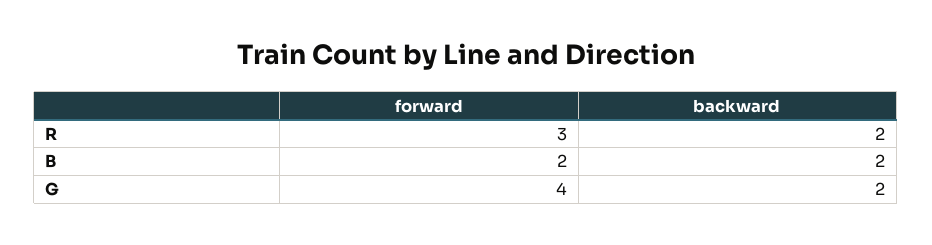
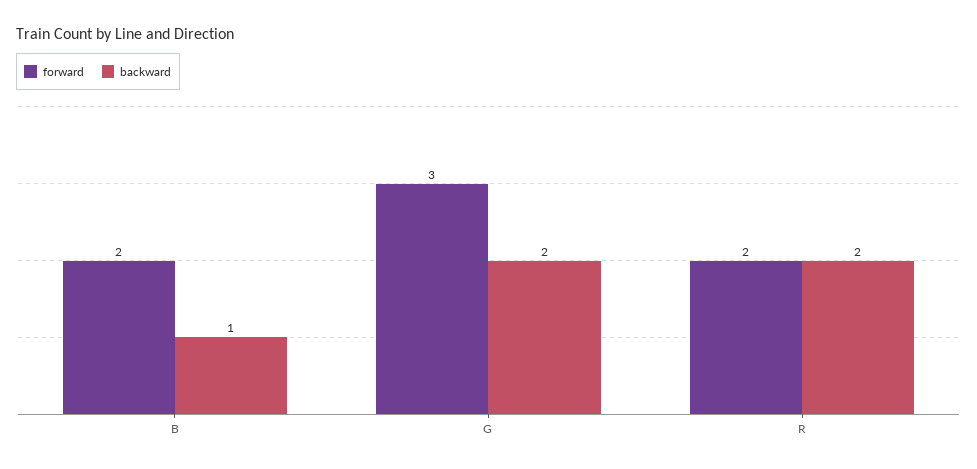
  {
    "forward": {
-     "R": 3,
+     "R": 2,
      "B": 2,
-     "G": 4
+     "G": 3
    },
    "backward": {
      "R": 2,
-     "B": 2,
+     "B": 1,
      "G": 2
    }
  }

